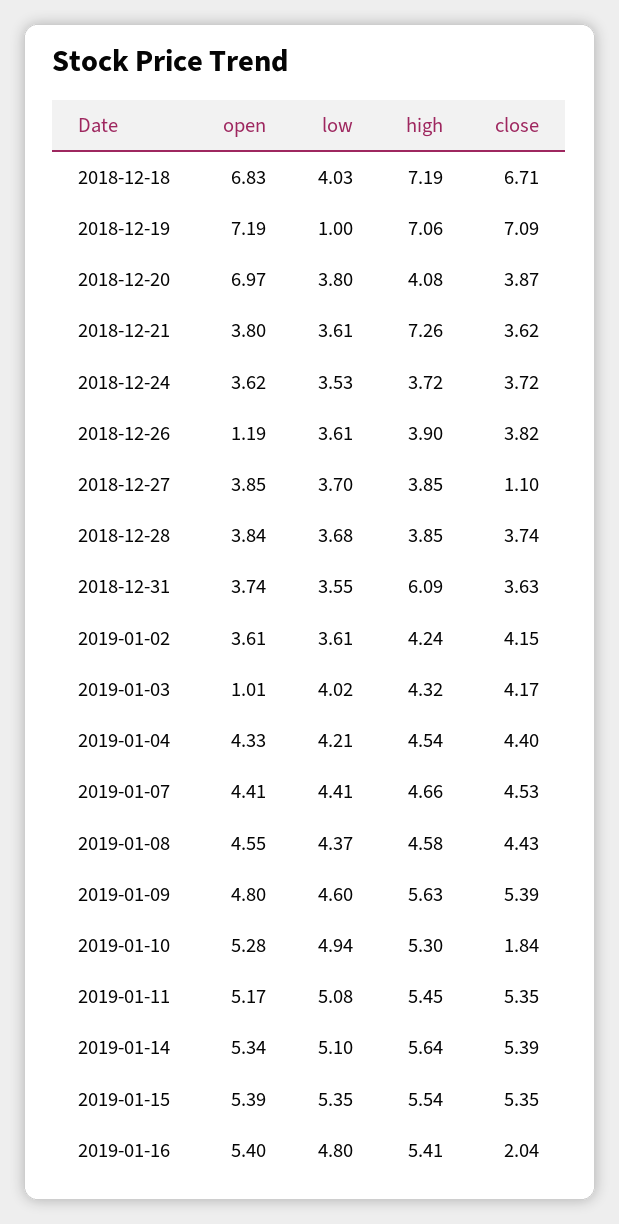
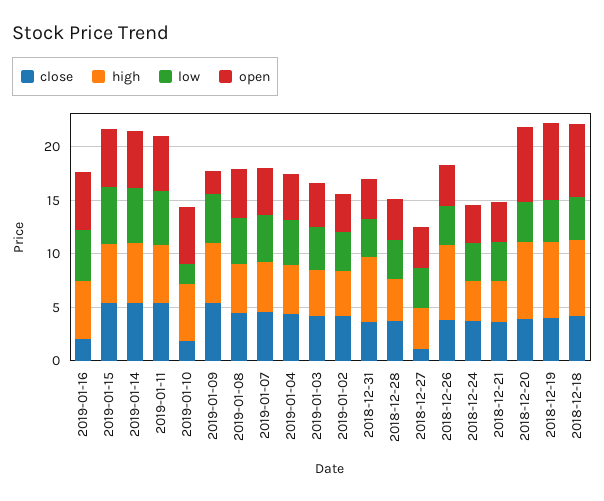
  {
    "open": {
      "2018-12-18": 6.83,
      "2018-12-19": 7.19,
      "2018-12-20": 6.97,
      "2018-12-21": 3.8,
      "2018-12-24": 3.62,
-     "2018-12-26": 1.19,
+     "2018-12-26": 4,
      "2018-12-27": 3.85,
      "2018-12-28": 3.84,
      "2018-12-31": 3.74,
      "2019-01-02": 3.61,
-     "2019-01-03": 1.01,
+     "2019-01-03": 4,
      "2019-01-04": 4.33,
      "2019-01-07": 4.41,
      "2019-01-08": 4.55,
-     "2019-01-09": 4.8,
+     "2019-01-09": 2,
      "2019-01-10": 5.28,
      "2019-01-11": 5.17,
      "2019-01-14": 5.34,
      "2019-01-15": 5.39,
      "2019-01-16": 5.4
    },
    "low": {
      "2018-12-18": 4.03,
-     "2018-12-19": 1,
+     "2018-12-19": 4,
      "2018-12-20": 3.8,
      "2018-12-21": 3.61,
      "2018-12-24": 3.53,
      "2018-12-26": 3.61,
      "2018-12-27": 3.7,
      "2018-12-28": 3.68,
      "2018-12-31": 3.55,
      "2019-01-02": 3.61,
      "2019-01-03": 4.02,
      "2019-01-04": 4.21,
      "2019-01-07": 4.41,
      "2019-01-08": 4.37,
      "2019-01-09": 4.6,
-     "2019-01-10": 4.94,
+     "2019-01-10": 2,
      "2019-01-11": 5.08,
      "2019-01-14": 5.1,
      "2019-01-15": 5.35,
      "2019-01-16": 4.8
    },
    "high": {
      "2018-12-18": 7.19,
      "2018-12-19": 7.06,
-     "2018-12-20": 4.08,
+     "2018-12-20": 7,
-     "2018-12-21": 7.26,
+     "2018-12-21": 4,
      "2018-12-24": 3.72,
-     "2018-12-26": 3.9,
+     "2018-12-26": 7,
      "2018-12-27": 3.85,
      "2018-12-28": 3.85,
      "2018-12-31": 6.09,
      "2019-01-02": 4.24,
      "2019-01-03": 4.32,
      "2019-01-04": 4.54,
      "2019-01-07": 4.66,
      "2019-01-08": 4.58,
      "2019-01-09": 5.63,
      "2019-01-10": 5.3,
      "2019-01-11": 5.45,
      "2019-01-14": 5.64,
      "2019-01-15": 5.54,
      "2019-01-16": 5.41
    },
    "close": {
-     "2018-12-18": 6.71,
+     "2018-12-18": 4,
-     "2018-12-19": 7.09,
+     "2018-12-19": 4,
      "2018-12-20": 3.87,
      "2018-12-21": 3.62,
      "2018-12-24": 3.72,
      "2018-12-26": 3.82,
      "2018-12-27": 1.1,
      "2018-12-28": 3.74,
      "2018-12-31": 3.63,
      "2019-01-02": 4.15,
      "2019-01-03": 4.17,
      "2019-01-04": 4.4,
      "2019-01-07": 4.53,
      "2019-01-08": 4.43,
      "2019-01-09": 5.39,
      "2019-01-10": 1.84,
      "2019-01-11": 5.35,
      "2019-01-14": 5.39,
      "2019-01-15": 5.35,
      "2019-01-16": 2.04
    }
  }

